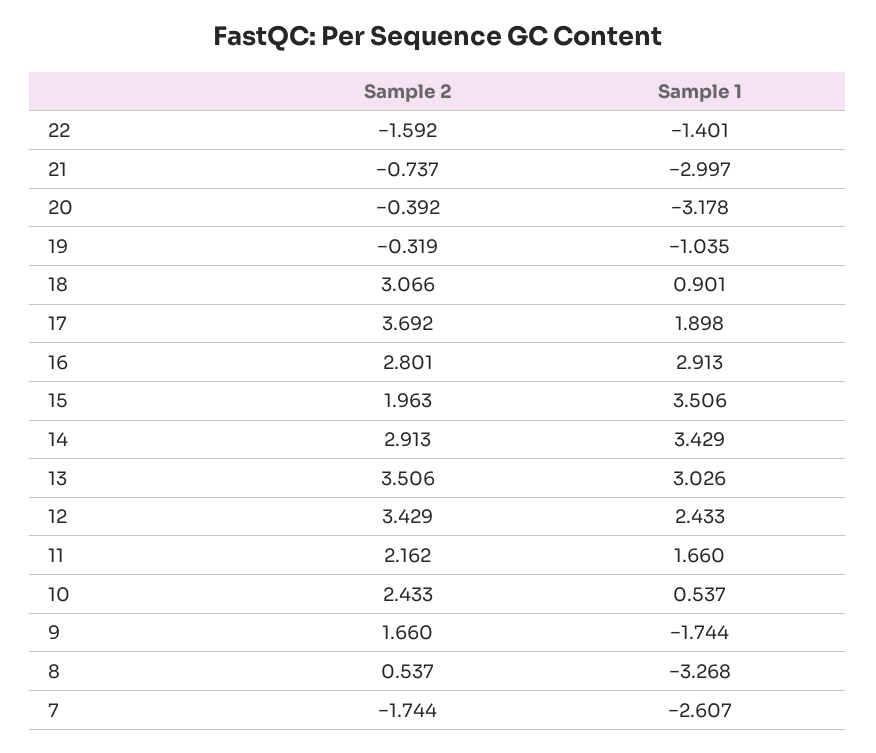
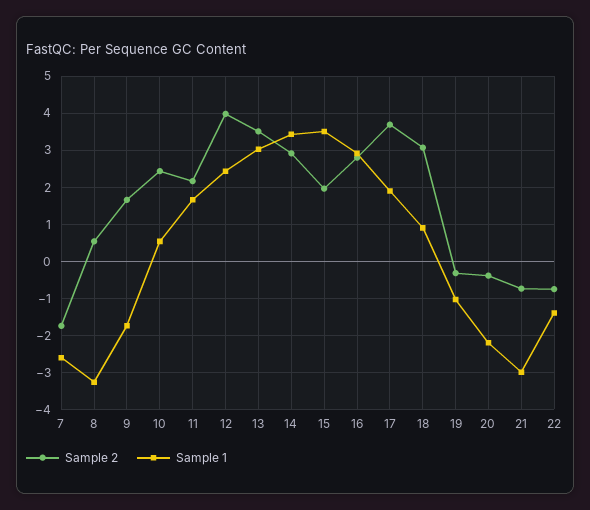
  {
    "Sample 2": {
-     "22": -1.592,
+     "22": -0.8,
      "21": -0.737,
      "20": -0.392,
      "19": -0.319,
      "18": 3.066,
      "17": 3.692,
      "16": 2.801,
      "15": 1.963,
      "14": 2.913,
      "13": 3.506,
-     "12": 3.429,
+     "12": 4,
      "11": 2.162,
      "10": 2.433,
      "9": 1.66,
      "8": 0.537,
      "7": -1.744
    },
    "Sample 1": {
      "22": -1.401,
      "21": -2.997,
-     "20": -3.178,
+     "20": -2.2,
      "19": -1.035,
      "18": 0.901,
      "17": 1.898,
      "16": 2.913,
      "15": 3.506,
      "14": 3.429,
      "13": 3.026,
      "12": 2.433,
      "11": 1.66,
      "10": 0.537,
      "9": -1.744,
      "8": -3.268,
      "7": -2.607
    }
  }

